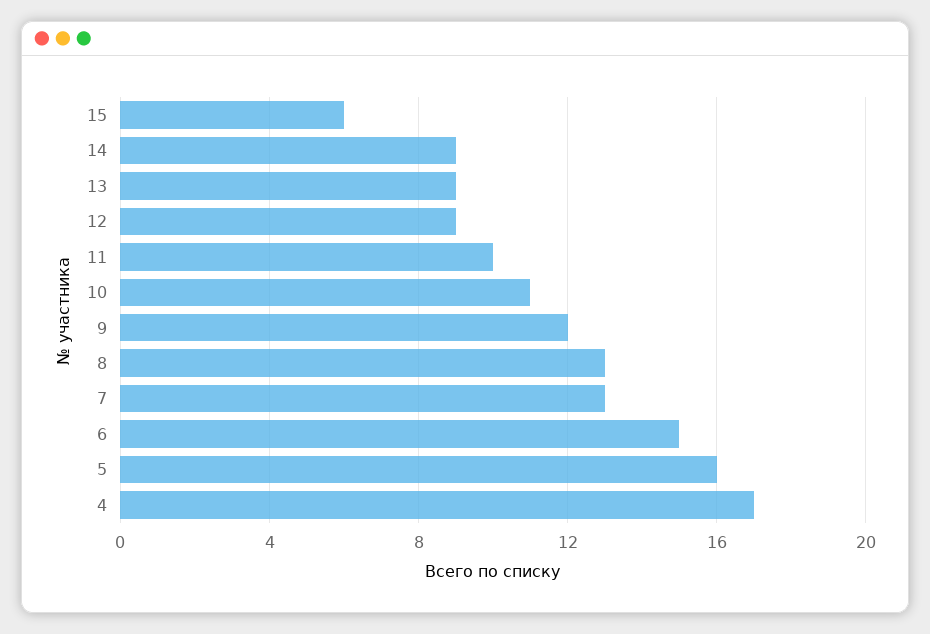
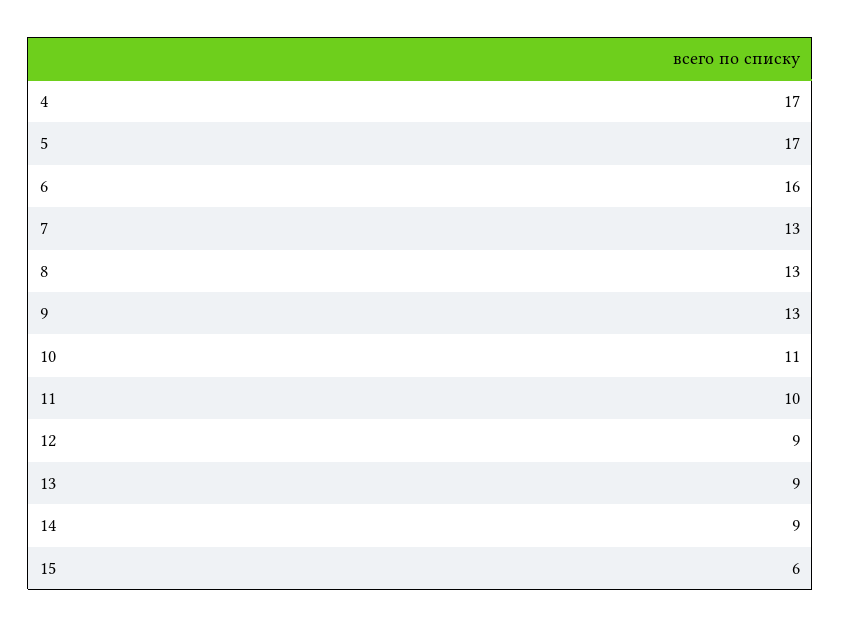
  {
    "15": 6,
    "14": 9,
    "13": 9,
    "12": 9,
    "11": 10,
    "10": 11,
-   "9": 12,
+   "9": 13,
    "8": 13,
    "7": 13,
-   "6": 15,
+   "6": 16,
-   "5": 16,
+   "5": 17,
    "4": 17
  }

